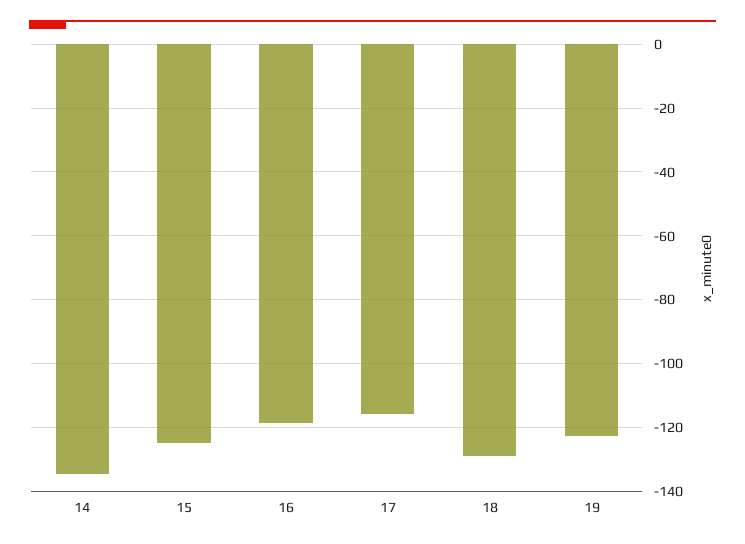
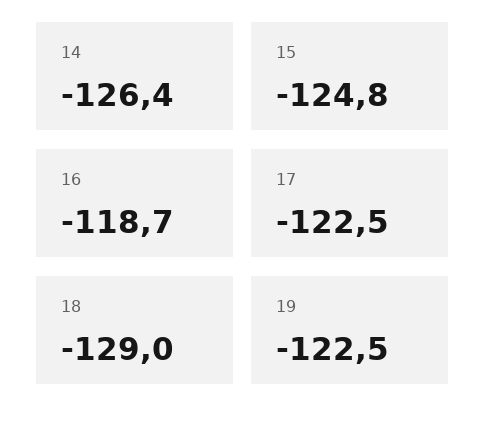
  {
-   "14": -134,
+   "14": -126.4,
    "15": -124.8,
    "16": -118.7,
-   "17": -116,
+   "17": -122.5,
    "18": -129,
    "19": -122.5
  }

